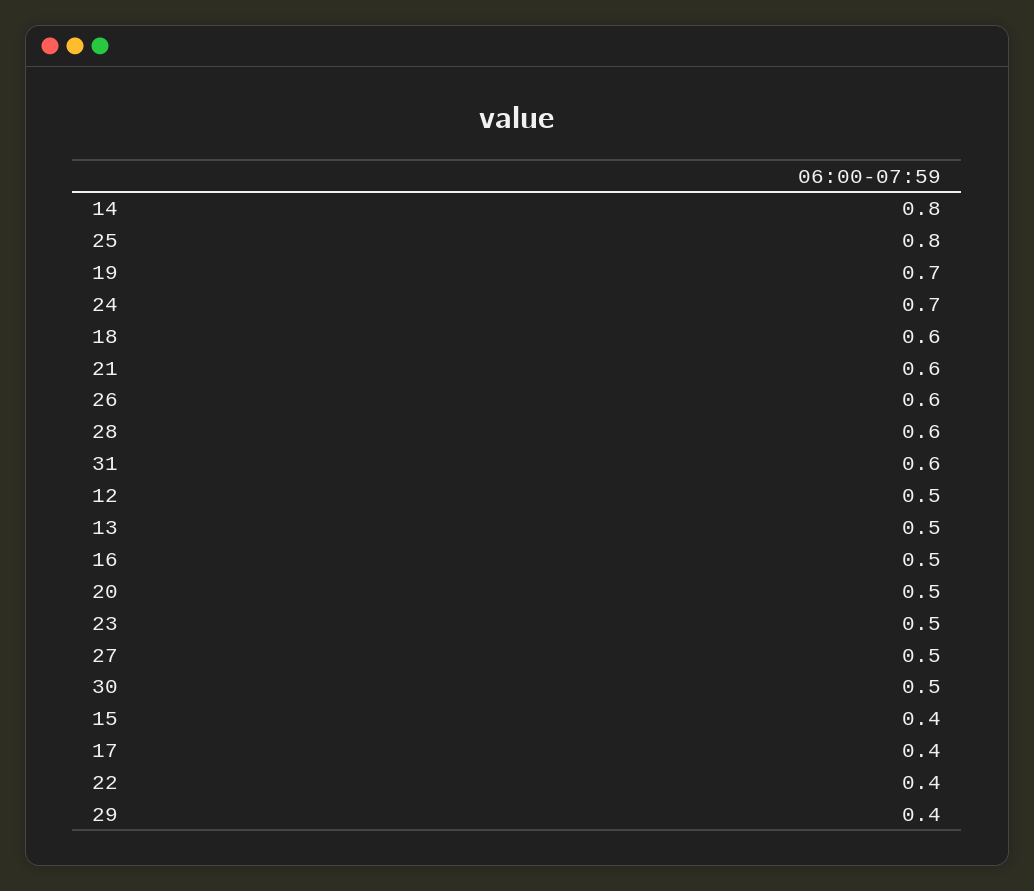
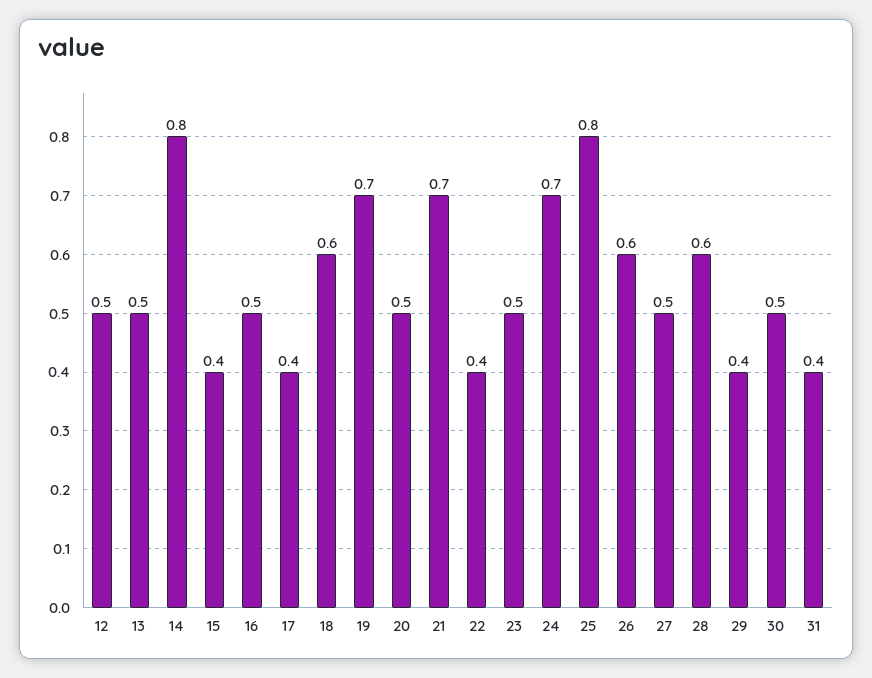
  {
    "14": 0.8,
    "25": 0.8,
    "19": 0.7,
    "24": 0.7,
    "18": 0.6,
-   "21": 0.6,
+   "21": 0.7,
    "26": 0.6,
    "28": 0.6,
-   "31": 0.6,
+   "31": 0.4,
    "12": 0.5,
    "13": 0.5,
    "16": 0.5,
    "20": 0.5,
    "23": 0.5,
    "27": 0.5,
    "30": 0.5,
    "15": 0.4,
    "17": 0.4,
    "22": 0.4,
    "29": 0.4
  }

